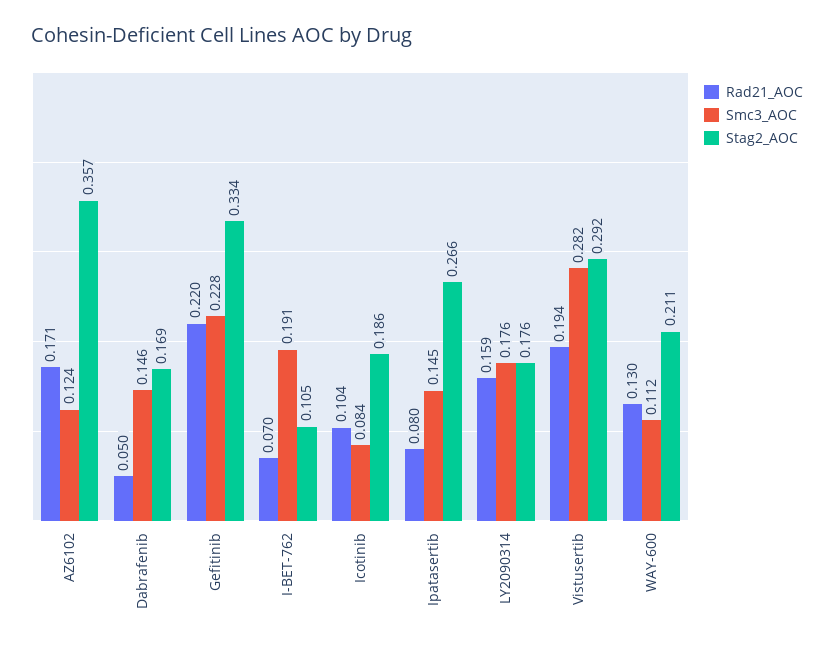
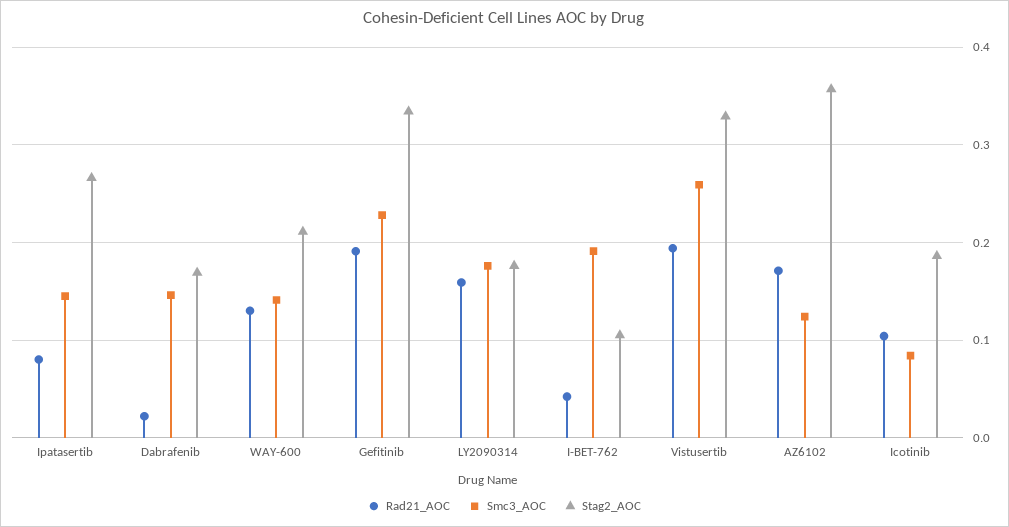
  {
    "Rad21_AOC": {
      "AZ6102": 0.171,
-     "Dabrafenib": 0.05,
+     "Dabrafenib": 0.02,
-     "Gefitinib": 0.22,
+     "Gefitinib": 0.19,
-     "I-BET-762": 0.07,
+     "I-BET-762": 0.04,
      "Icotinib": 0.104,
      "Ipatasertib": 0.08,
      "LY2090314": 0.159,
      "Vistusertib": 0.194,
      "WAY-600": 0.13
    },
    "Smc3_AOC": {
      "AZ6102": 0.124,
      "Dabrafenib": 0.146,
      "Gefitinib": 0.228,
      "I-BET-762": 0.191,
      "Icotinib": 0.084,
      "Ipatasertib": 0.145,
      "LY2090314": 0.176,
-     "Vistusertib": 0.282,
+     "Vistusertib": 0.26,
-     "WAY-600": 0.112
+     "WAY-600": 0.14
    },
    "Stag2_AOC": {
      "AZ6102": 0.357,
      "Dabrafenib": 0.169,
      "Gefitinib": 0.334,
      "I-BET-762": 0.105,
      "Icotinib": 0.186,
      "Ipatasertib": 0.266,
      "LY2090314": 0.176,
-     "Vistusertib": 0.292,
+     "Vistusertib": 0.33,
      "WAY-600": 0.211
    }
  }

